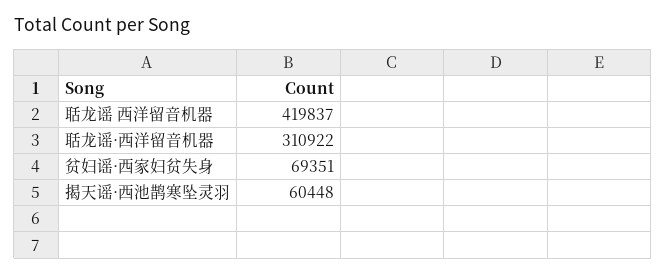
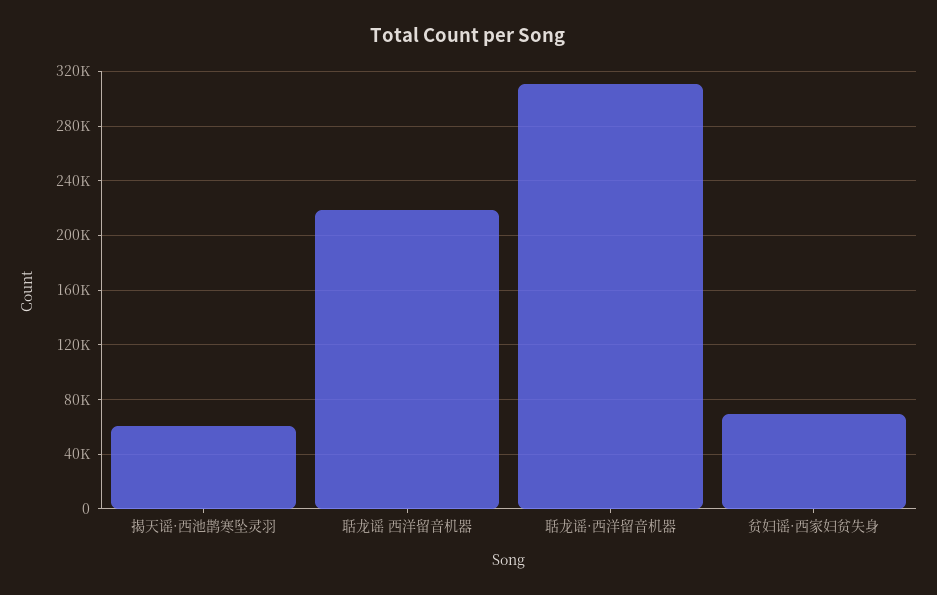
  {
-   "聒龙谣 西洋留音机器": 419837,
+   "聒龙谣 西洋留音机器": 220000,
    "聒龙谣·西洋留音机器": 310922,
    "贫妇谣·西家妇贫失身": 69351,
    "揭天谣·西池鹊寒坠灵羽": 60448
  }

